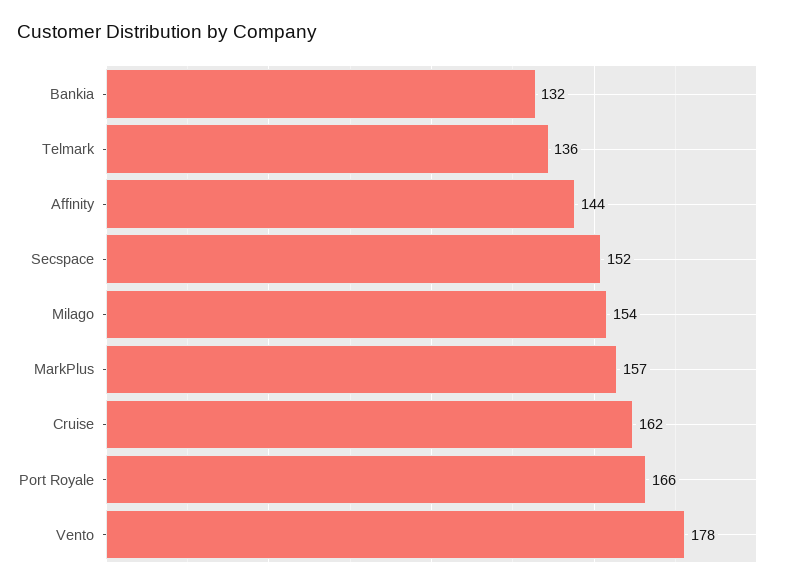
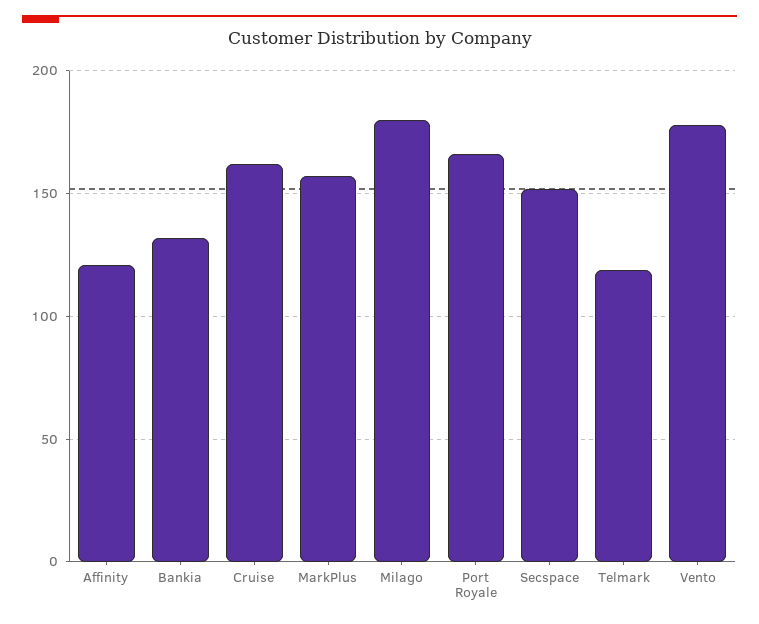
  {
    "Bankia": 132,
-   "Telmark": 136,
+   "Telmark": 120,
-   "Affinity": 144,
+   "Affinity": 120,
    "Secspace": 152,
-   "Milago": 154,
+   "Milago": 180,
    "MarkPlus": 157,
    "Cruise": 162,
    "Port Royale": 166,
    "Vento": 178
  }

